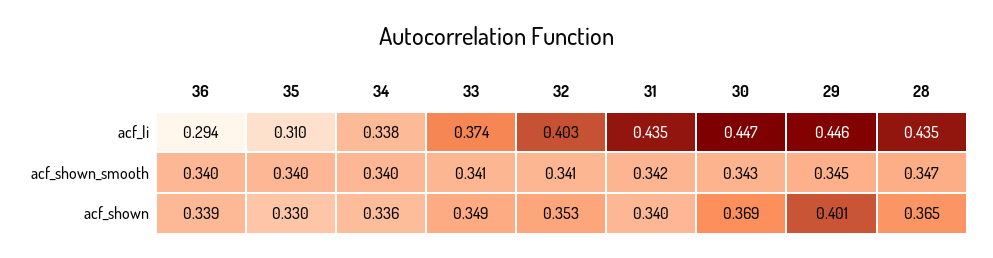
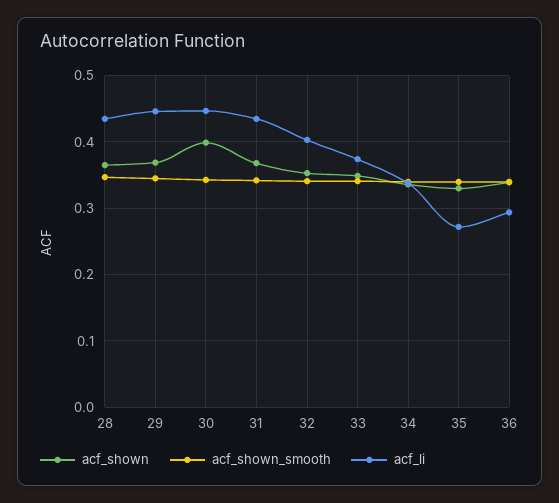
  {
    "acf_li": {
      "36": 0.294,
-     "35": 0.31,
+     "35": 0.27,
      "34": 0.338,
      "33": 0.374,
      "32": 0.403,
      "31": 0.435,
      "30": 0.447,
      "29": 0.446,
      "28": 0.435
    },
    "acf_shown_smooth": {
      "36": 0.34,
      "35": 0.34,
      "34": 0.34,
      "33": 0.341,
      "32": 0.341,
      "31": 0.342,
      "30": 0.343,
      "29": 0.345,
      "28": 0.347
    },
    "acf_shown": {
      "36": 0.339,
      "35": 0.33,
      "34": 0.336,
      "33": 0.349,
      "32": 0.353,
-     "31": 0.34,
+     "31": 0.37,
-     "30": 0.369,
+     "30": 0.4,
-     "29": 0.401,
+     "29": 0.37,
      "28": 0.365
    }
  }

